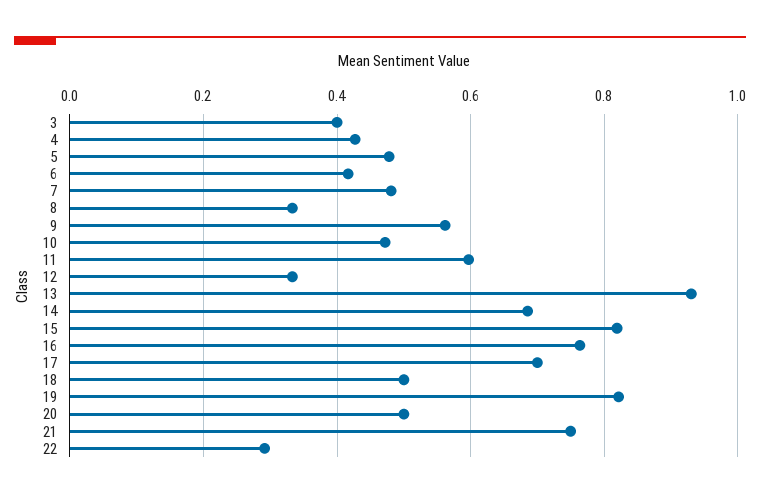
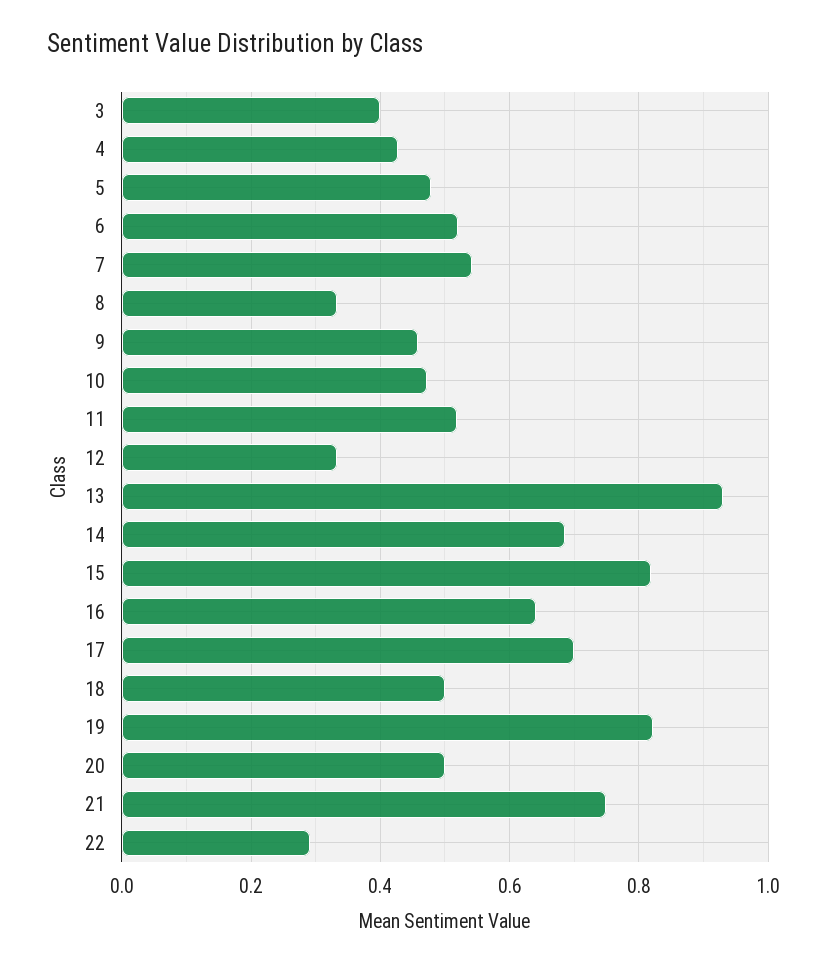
  {
    "3": 0.4,
    "4": 0.42,
    "5": 0.48,
-   "6": 0.42,
+   "6": 0.52,
-   "7": 0.48,
+   "7": 0.54,
    "8": 0.34,
-   "9": 0.56,
+   "9": 0.46,
    "10": 0.48,
-   "11": 0.6,
+   "11": 0.52,
    "12": 0.34,
    "13": 0.94,
    "14": 0.68,
    "15": 0.82,
-   "16": 0.76,
+   "16": 0.64,
    "17": 0.7,
    "18": 0.5,
    "19": 0.82,
    "20": 0.5,
    "21": 0.76,
    "22": 0.3
  }

